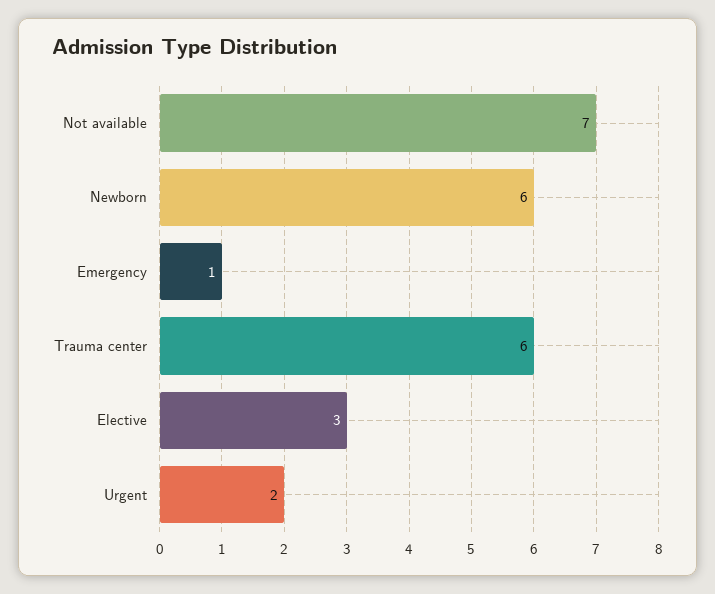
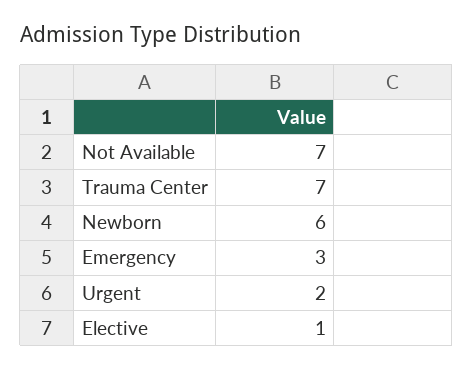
  {
    "Not available": 7,
    "Newborn": 6,
-   "Emergency": 1,
+   "Emergency": 3,
-   "Trauma center": 6,
+   "Trauma center": 7,
-   "Elective": 3,
+   "Elective": 1,
    "Urgent": 2
  }

